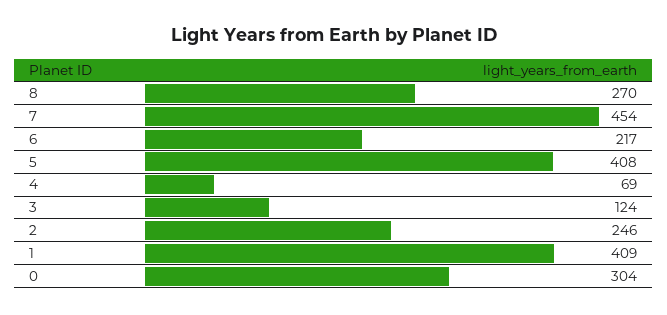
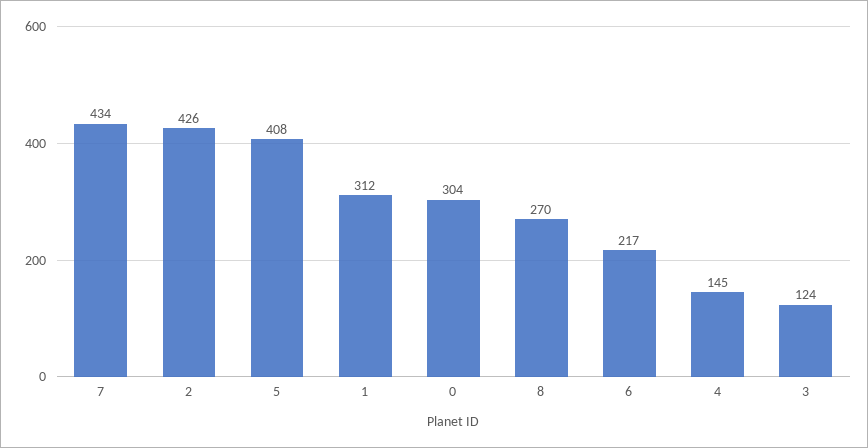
  {
    "8": 270,
-   "7": 454,
+   "7": 434,
    "6": 217,
    "5": 408,
-   "4": 69,
+   "4": 145,
    "3": 124,
-   "2": 246,
+   "2": 426,
-   "1": 409,
+   "1": 312,
    "0": 304
  }

